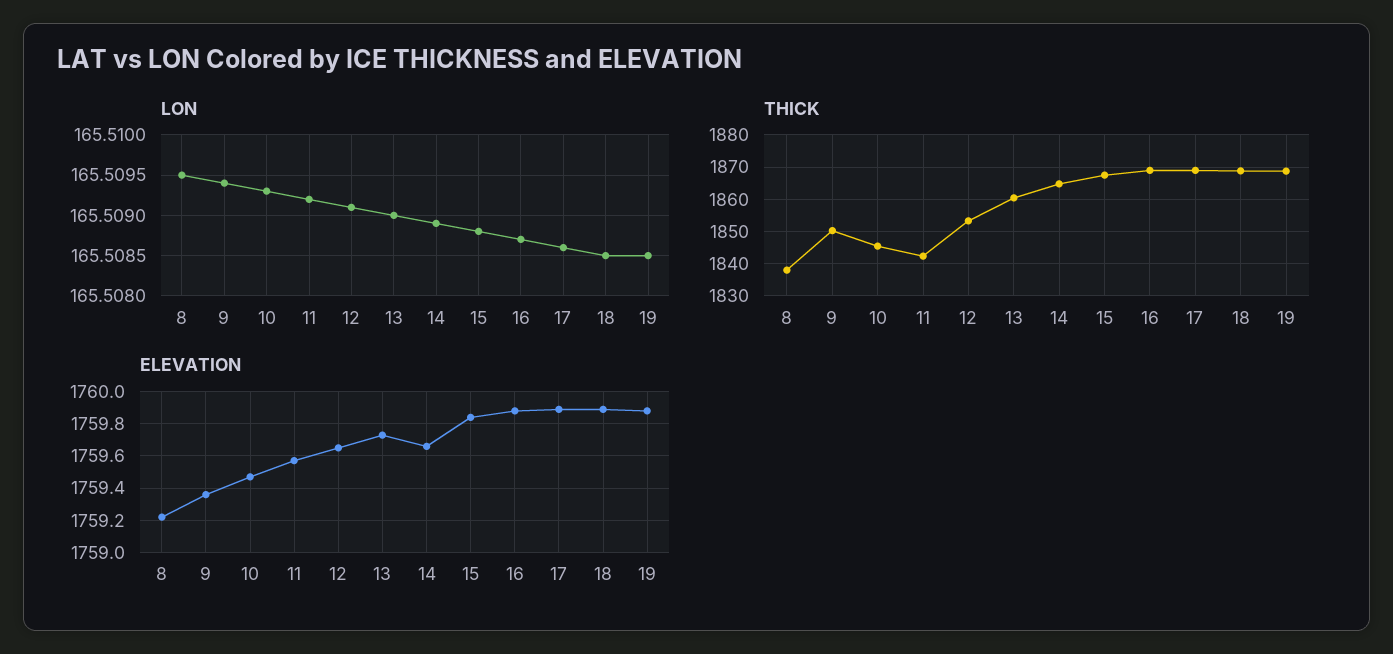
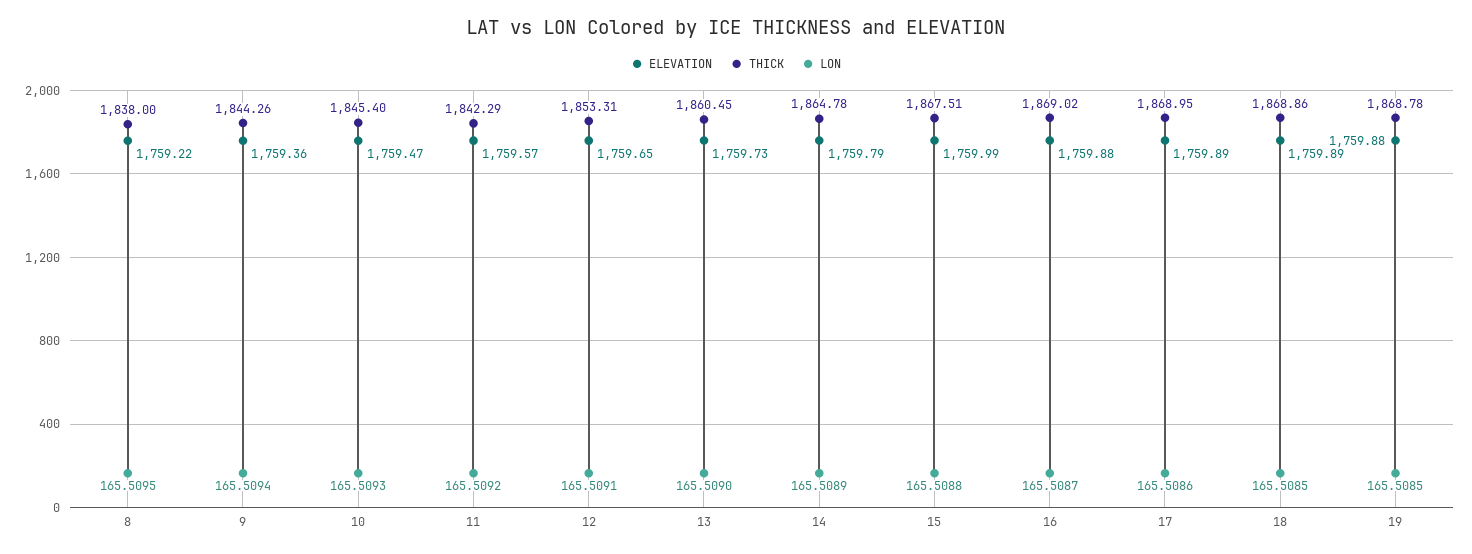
  {
    "LON": {
      "8": 165.5095,
      "9": 165.5094,
      "10": 165.5093,
      "11": 165.5092,
      "12": 165.5091,
      "13": 165.509,
      "14": 165.5089,
      "15": 165.5088,
      "16": 165.5087,
      "17": 165.5086,
      "18": 165.5085,
      "19": 165.5085
    },
    "THICK": {
      "8": 1838,
-     "9": 1850,
+     "9": 1844.26,
      "10": 1845.4,
      "11": 1842.29,
      "12": 1853.31,
      "13": 1860.45,
      "14": 1864.78,
      "15": 1867.51,
      "16": 1869.02,
      "17": 1868.95,
      "18": 1868.86,
      "19": 1868.78
    },
    "ELEVATION": {
      "8": 1759.22,
      "9": 1759.36,
      "10": 1759.47,
      "11": 1759.57,
      "12": 1759.65,
      "13": 1759.73,
-     "14": 1759.65,
+     "14": 1759.79,
-     "15": 1759.85,
+     "15": 1759.99,
      "16": 1759.88,
      "17": 1759.89,
      "18": 1759.89,
      "19": 1759.88
    }
  }

